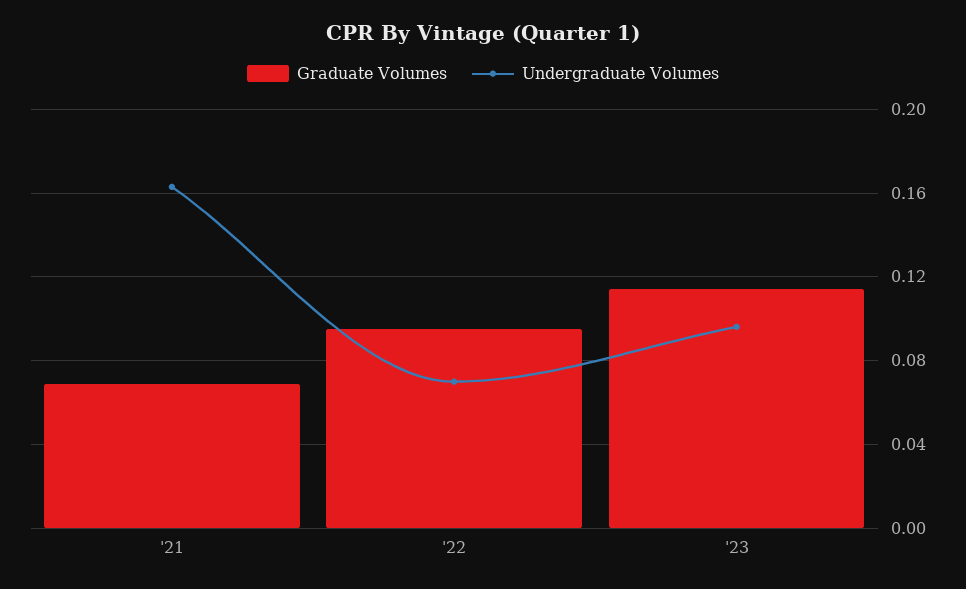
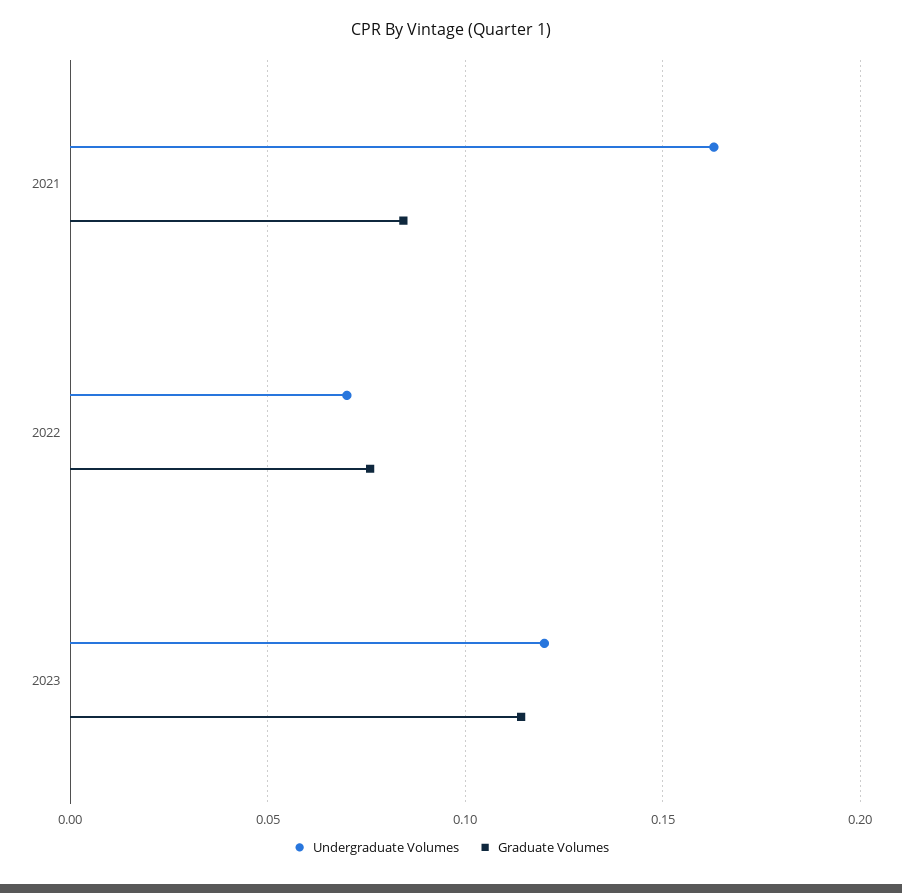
  {
    "Graduate Volumes": {
-     "'21": 0.07,
+     "'21": 0.085,
-     "'22": 0.095,
+     "'22": 0.075,
      "'23": 0.115
    },
    "Undergraduate Volumes": {
      "'21": 0.165,
      "'22": 0.07,
-     "'23": 0.095
+     "'23": 0.12
    }
  }

